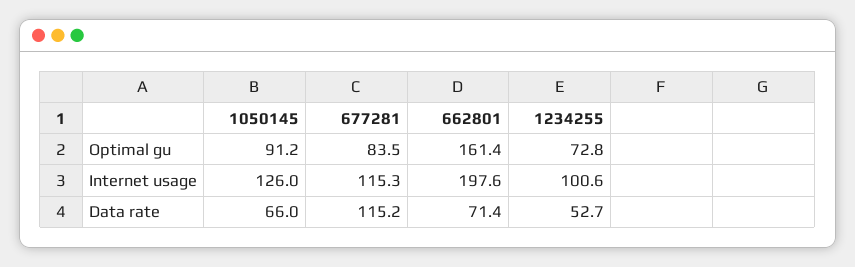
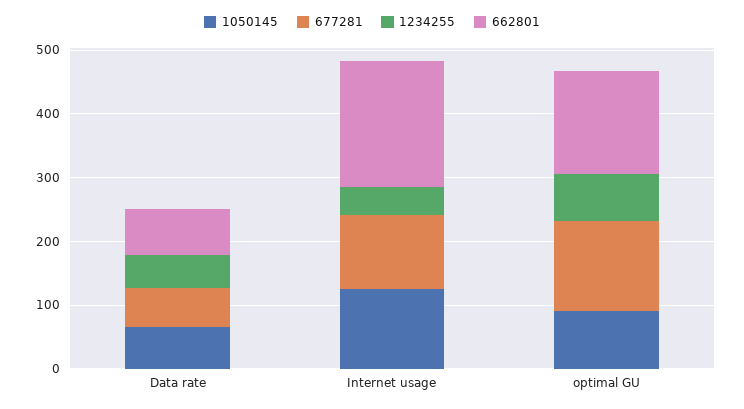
  {
    "1050145": {
      "Optimal gu": 91.2,
      "Internet usage": 126,
      "Data rate": 66
    },
    "677281": {
-     "Optimal gu": 83.5,
+     "Optimal gu": 140,
      "Internet usage": 115.3,
-     "Data rate": 115.2
+     "Data rate": 60
    },
    "662801": {
      "Optimal gu": 161.4,
      "Internet usage": 197.6,
      "Data rate": 71.4
    },
    "1234255": {
      "Optimal gu": 72.8,
-     "Internet usage": 100.6,
+     "Internet usage": 40,
      "Data rate": 52.7
    }
  }

